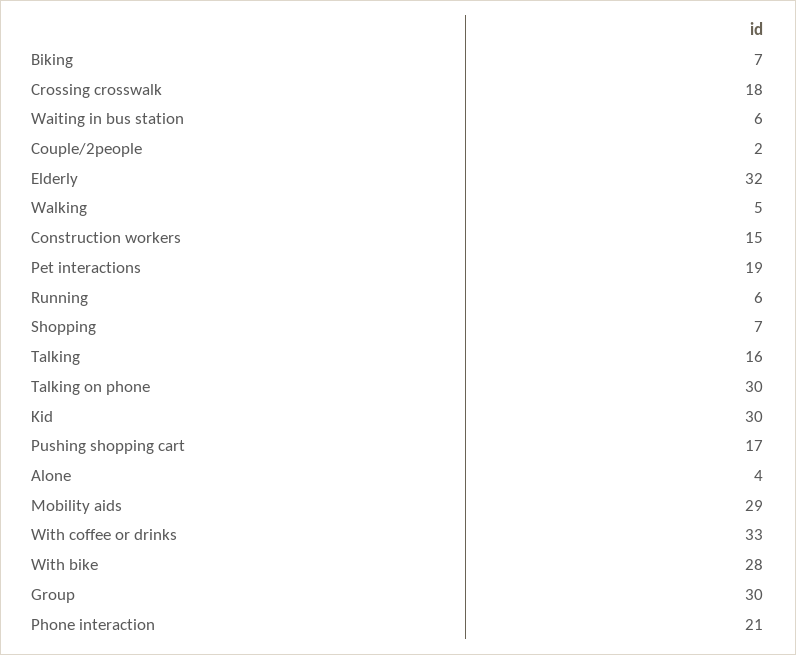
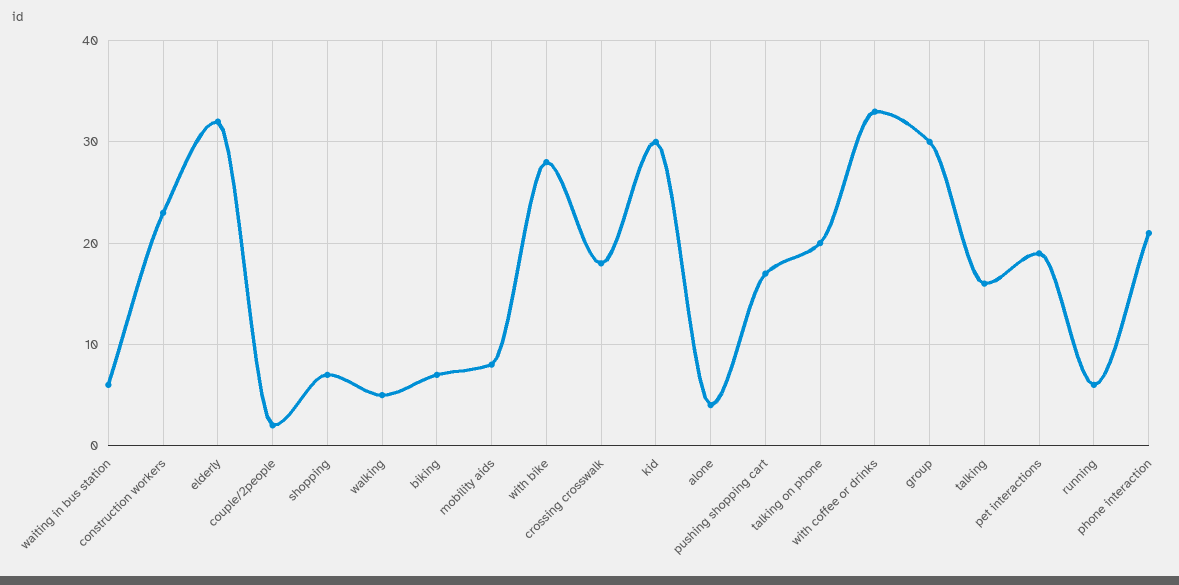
  {
    "Biking": 7,
    "Crossing crosswalk": 18,
    "Waiting in bus station": 6,
    "Couple/2people": 2,
    "Elderly": 32,
    "Walking": 5,
-   "Construction workers": 15,
+   "Construction workers": 23,
    "Pet interactions": 19,
    "Running": 6,
    "Shopping": 7,
    "Talking": 16,
-   "Talking on phone": 30,
+   "Talking on phone": 20,
    "Kid": 30,
    "Pushing shopping cart": 17,
    "Alone": 4,
-   "Mobility aids": 29,
+   "Mobility aids": 8,
    "With coffee or drinks": 33,
    "With bike": 28,
    "Group": 30,
    "Phone interaction": 21
  }

